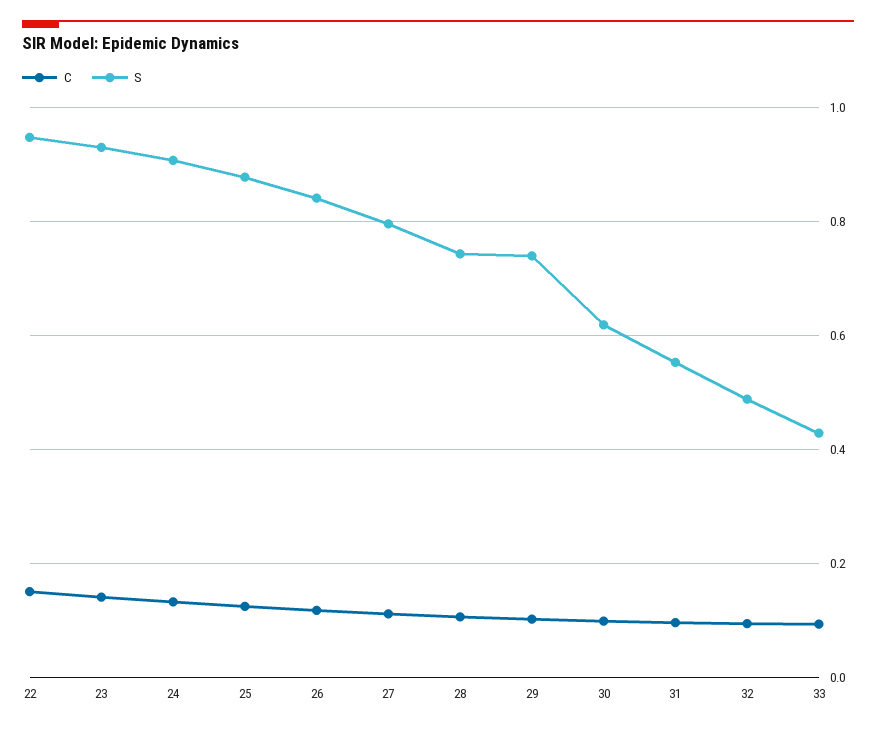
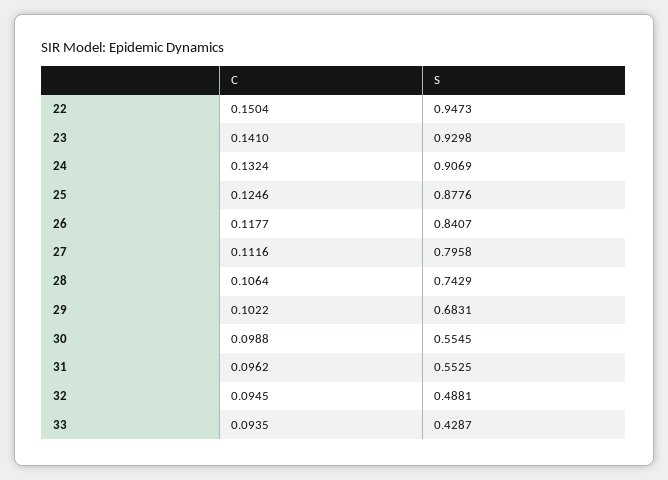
  {
    "C": {
      "22": 0.1504,
      "23": 0.141,
      "24": 0.1324,
      "25": 0.1246,
      "26": 0.1177,
      "27": 0.1116,
      "28": 0.1064,
      "29": 0.1022,
      "30": 0.0988,
      "31": 0.0962,
      "32": 0.0945,
      "33": 0.0935
    },
    "S": {
      "22": 0.9473,
      "23": 0.9298,
      "24": 0.9069,
      "25": 0.8776,
      "26": 0.8407,
      "27": 0.7958,
      "28": 0.7429,
-     "29": 0.74,
+     "29": 0.6831,
-     "30": 0.62,
+     "30": 0.5545,
      "31": 0.5525,
      "32": 0.4881,
      "33": 0.4287
    }
  }

